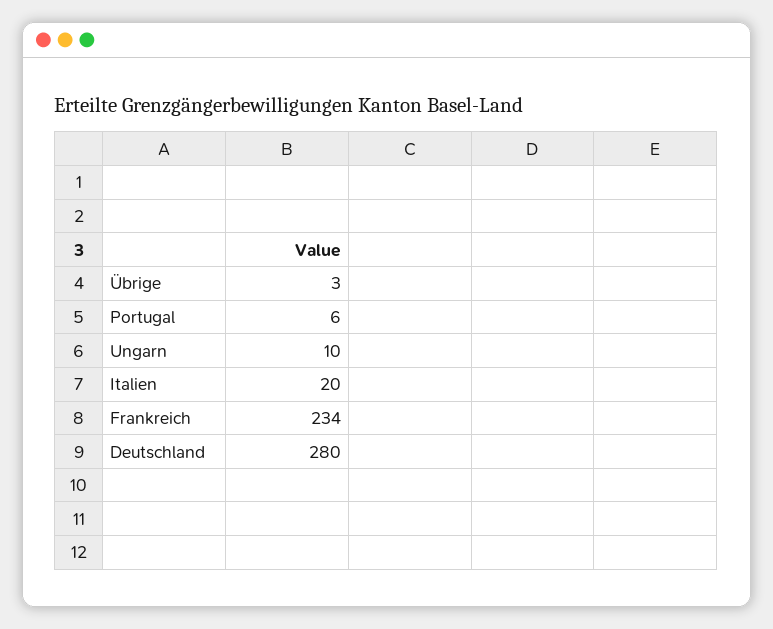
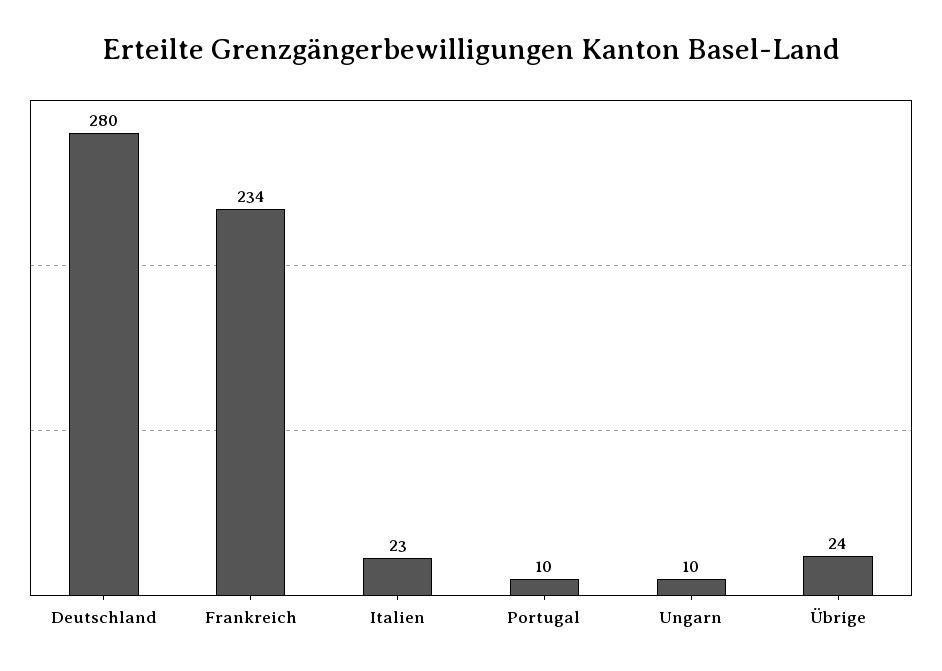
  {
-   "Übrige": 3,
+   "Übrige": 24,
-   "Portugal": 6,
+   "Portugal": 10,
    "Ungarn": 10,
-   "Italien": 20,
+   "Italien": 23,
    "Frankreich": 234,
    "Deutschland": 280
  }

